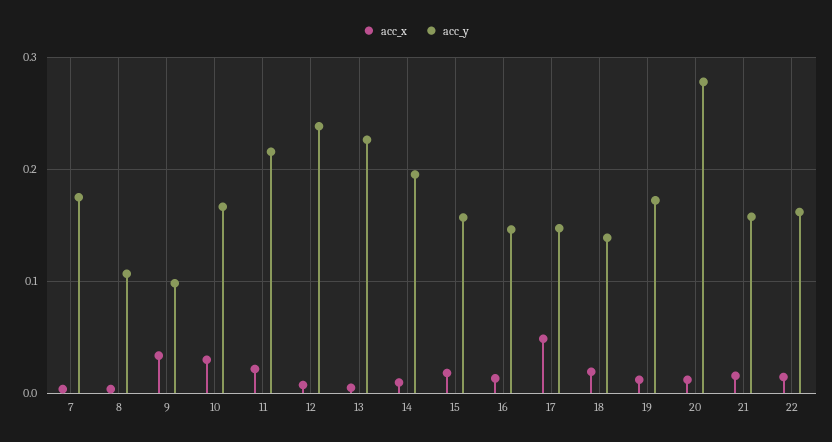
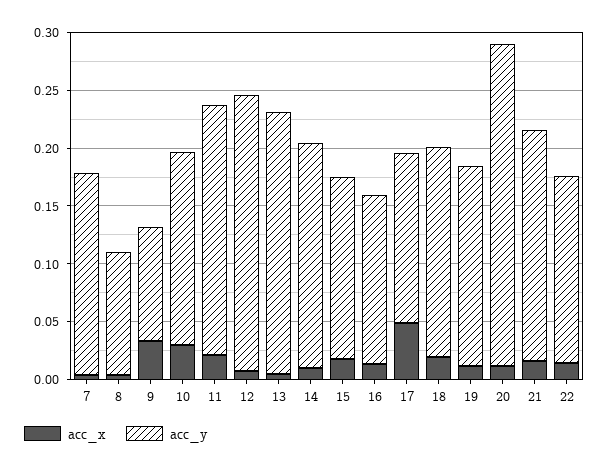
  {
    "acc_x": {
      "7": 0,
      "8": 0,
      "9": 0.03,
      "10": 0.03,
      "11": 0.02,
      "12": 0.01,
      "13": 0,
      "14": 0.01,
      "15": 0.02,
      "16": 0.01,
      "17": 0.05,
      "18": 0.02,
      "19": 0.01,
      "20": 0.01,
      "21": 0.02,
      "22": 0.01
    },
    "acc_y": {
      "7": 0.17,
      "8": 0.11,
      "9": 0.1,
      "10": 0.17,
      "11": 0.22,
      "12": 0.24,
      "13": 0.23,
      "14": 0.2,
      "15": 0.16,
      "16": 0.15,
      "17": 0.15,
-     "18": 0.14,
+     "18": 0.18,
      "19": 0.17,
      "20": 0.28,
-     "21": 0.16,
+     "21": 0.2,
      "22": 0.16
    }
  }

